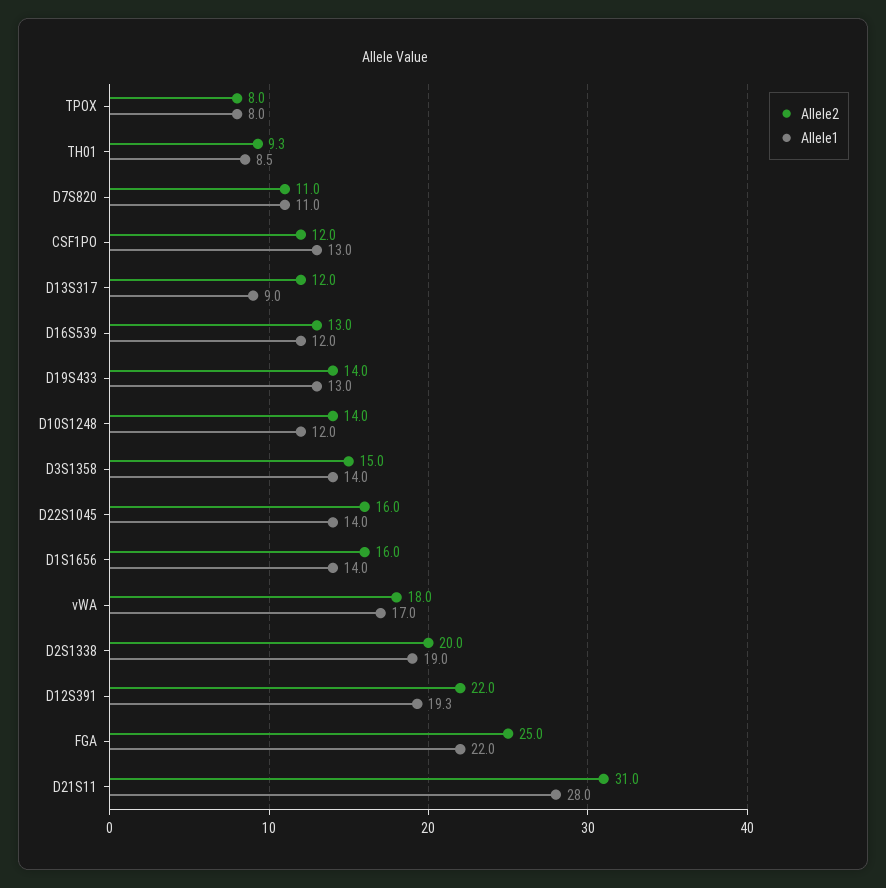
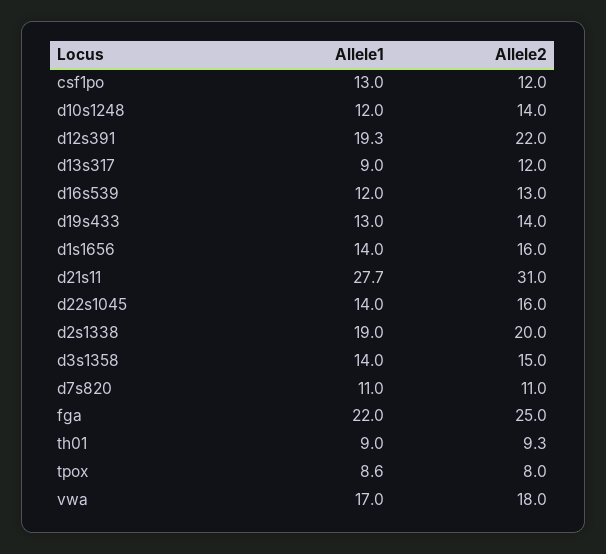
  {
    "Allele2": {
      "TPOX": 8,
      "TH01": 9.3,
      "D7S820": 11,
      "CSF1PO": 12,
      "D13S317": 12,
      "D16S539": 13,
      "D19S433": 14,
      "D10S1248": 14,
      "D3S1358": 15,
      "D22S1045": 16,
      "D1S1656": 16,
      "vWA": 18,
      "D2S1338": 20,
      "D12S391": 22,
      "FGA": 25,
      "D21S11": 31
    },
    "Allele1": {
-     "TPOX": 8,
+     "TPOX": 8.6,
-     "TH01": 8.5,
+     "TH01": 9,
      "D7S820": 11,
      "CSF1PO": 13,
      "D13S317": 9,
      "D16S539": 12,
      "D19S433": 13,
      "D10S1248": 12,
      "D3S1358": 14,
      "D22S1045": 14,
      "D1S1656": 14,
      "vWA": 17,
      "D2S1338": 19,
      "D12S391": 19.3,
      "FGA": 22,
-     "D21S11": 28
+     "D21S11": 27.7
    }
  }

